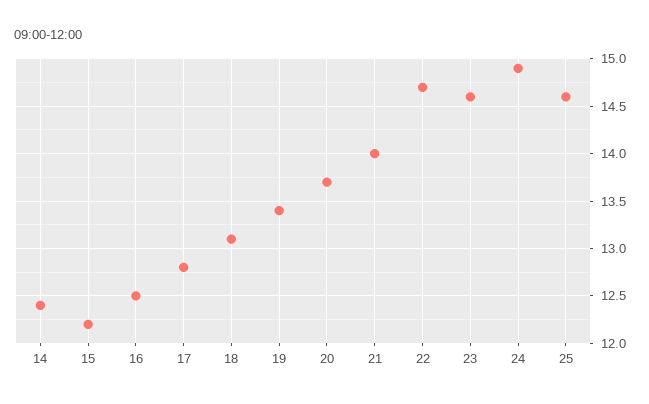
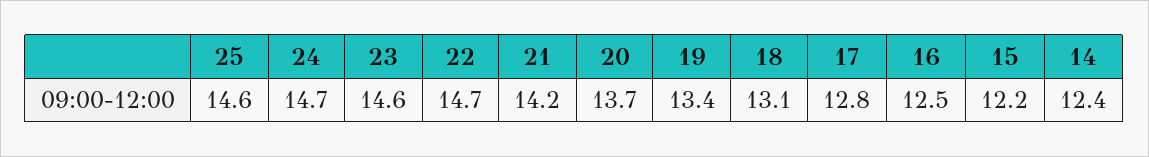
  {
    "14": 12.4,
    "15": 12.2,
    "16": 12.5,
    "17": 12.8,
    "18": 13.1,
    "19": 13.4,
    "20": 13.7,
-   "21": 14,
+   "21": 14.2,
    "22": 14.7,
    "23": 14.6,
-   "24": 14.9,
+   "24": 14.7,
    "25": 14.6
  }

